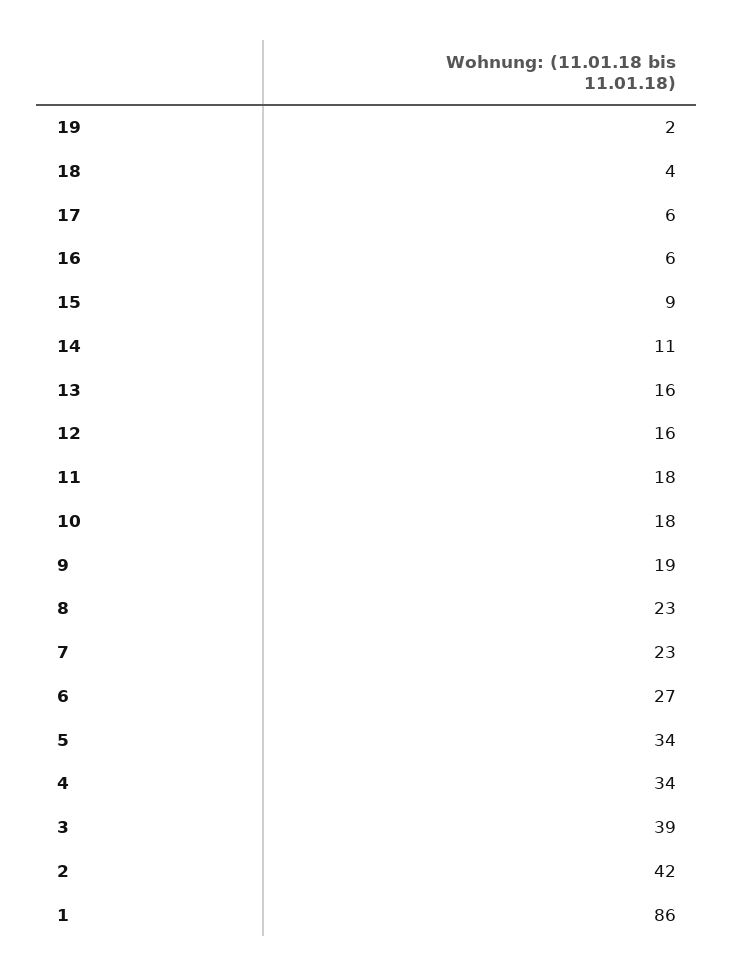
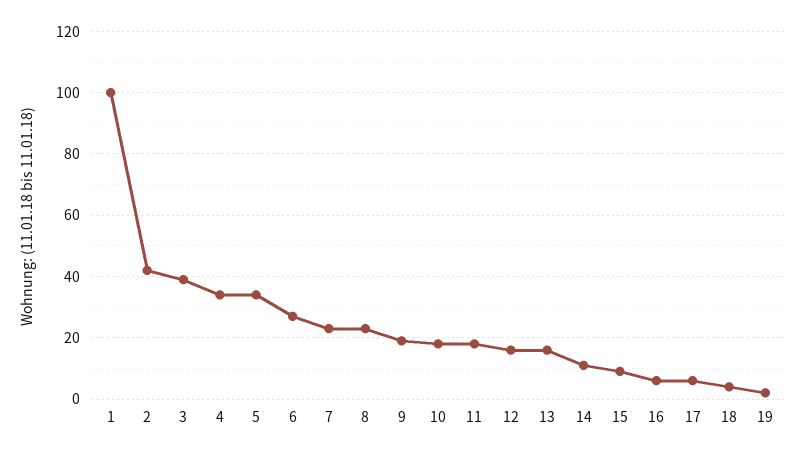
  {
    "19": 2,
    "18": 4,
    "17": 6,
    "16": 6,
    "15": 9,
    "14": 11,
    "13": 16,
    "12": 16,
    "11": 18,
    "10": 18,
    "9": 19,
    "8": 23,
    "7": 23,
    "6": 27,
    "5": 34,
    "4": 34,
    "3": 39,
    "2": 42,
-   "1": 86
+   "1": 100
  }

